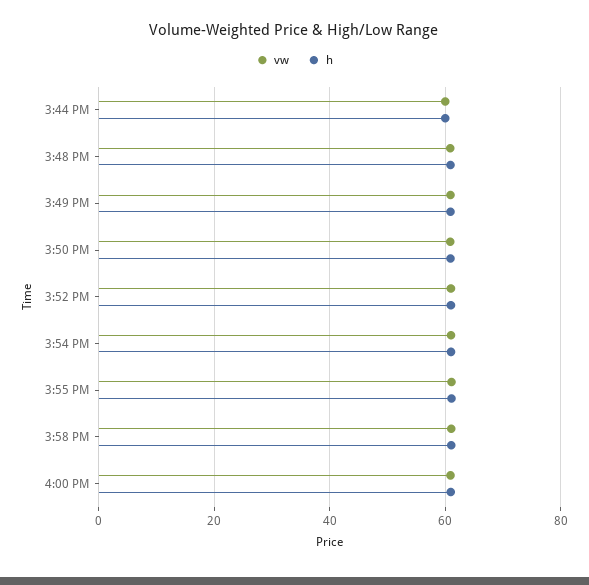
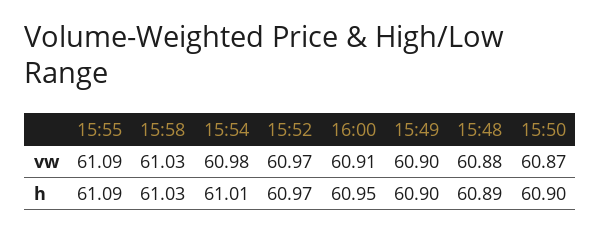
  {
    "vw": {
-     "3:44 PM": 60,
      "3:48 PM": 60.88,
      "3:49 PM": 60.9,
      "3:50 PM": 60.87,
      "3:52 PM": 60.97,
      "3:54 PM": 60.98,
      "3:55 PM": 61.09,
      "3:58 PM": 61.03,
      "4:00 PM": 60.91
    },
    "h": {
-     "3:44 PM": 60,
      "3:48 PM": 60.89,
      "3:49 PM": 60.9,
      "3:50 PM": 60.9,
      "3:52 PM": 60.97,
      "3:54 PM": 61.01,
      "3:55 PM": 61.09,
      "3:58 PM": 61.03,
      "4:00 PM": 60.95
    }
  }

